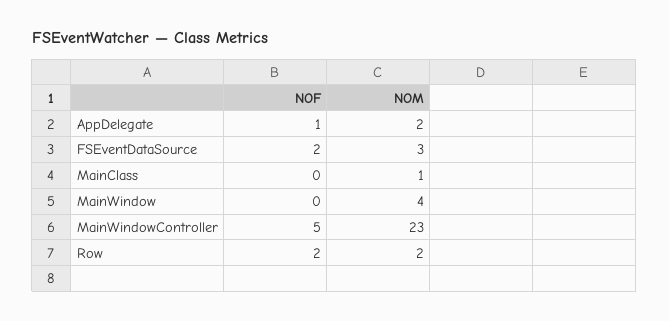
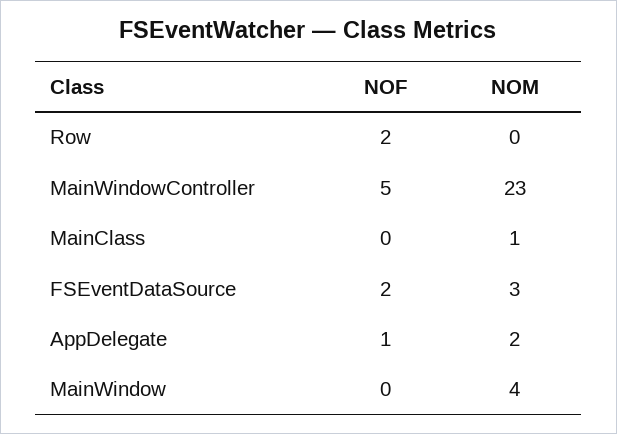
  {
    "NOF": {
      "AppDelegate": 1,
      "FSEventDataSource": 2,
      "MainClass": 0,
      "MainWindow": 0,
      "MainWindowController": 5,
      "Row": 2
    },
    "NOM": {
      "AppDelegate": 2,
      "FSEventDataSource": 3,
      "MainClass": 1,
      "MainWindow": 4,
      "MainWindowController": 23,
-     "Row": 2
+     "Row": 0
    }
  }

